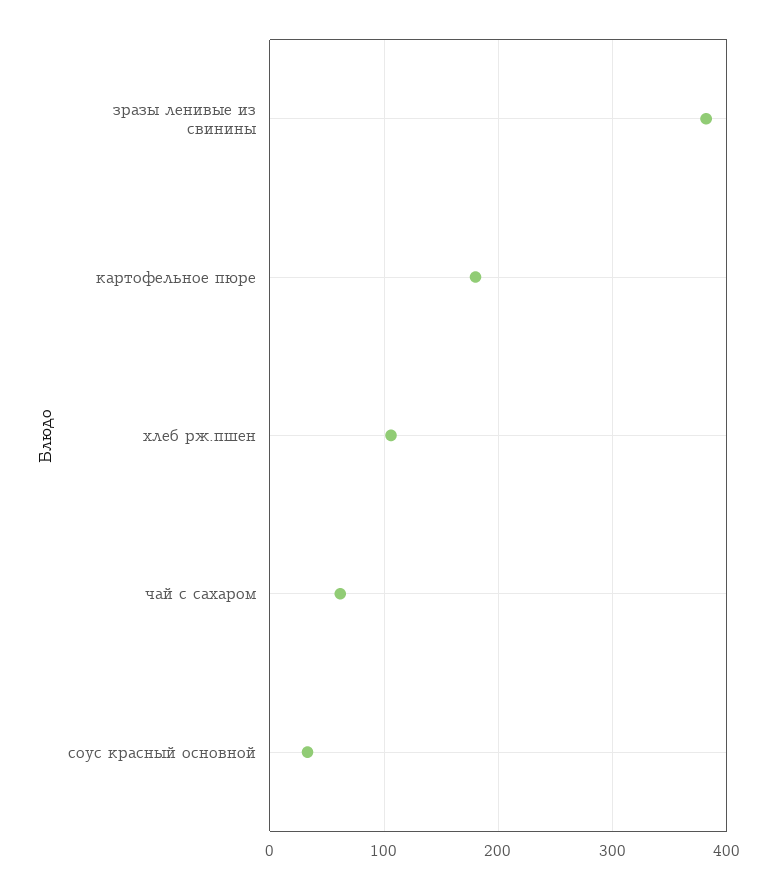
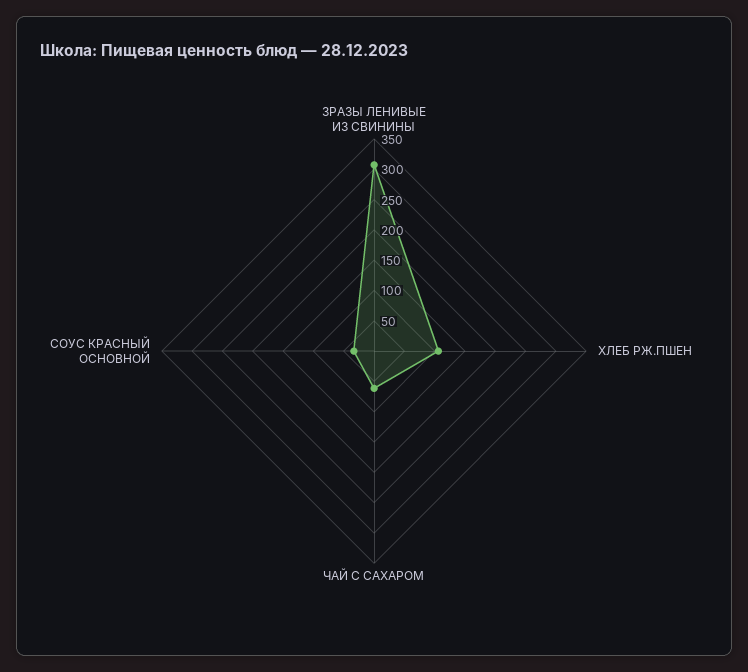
  {
-   "зразы ленивые из свинины": 380,
+   "зразы ленивые из свинины": 300,
-   "картофельное пюре": 180,
    "хлеб рж.пшен": 110,
    "чай с сахаром": 60,
    "cоус красный основной": 30
  }

